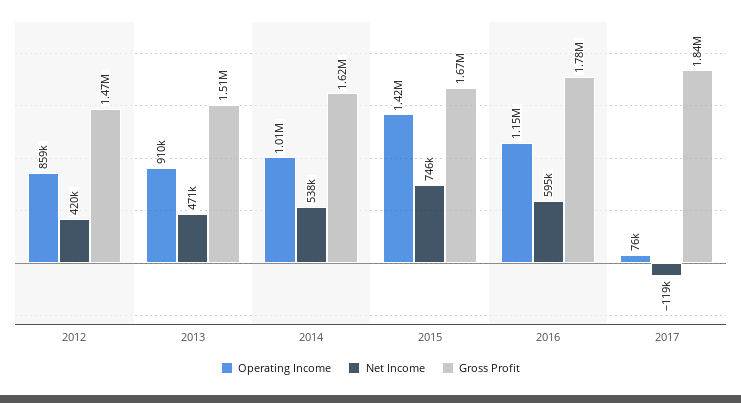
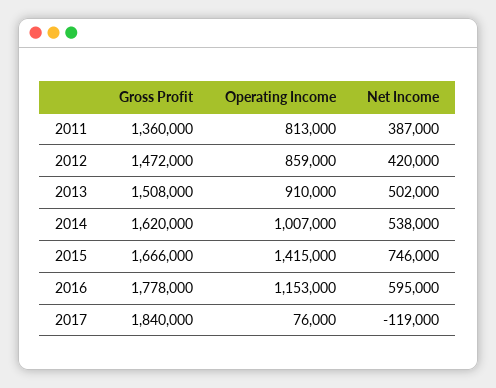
  {
    "Operating Income": {
      "2012": 859000,
      "2013": 910000,
      "2014": 1007000,
      "2015": 1415000,
      "2016": 1153000,
-     "2017": 76000
+     "2017": 76000,
+     "2011": 813000
    },
    "Net Income": {
      "2012": 420000,
-     "2013": 471000,
+     "2013": 502000,
      "2014": 538000,
      "2015": 746000,
      "2016": 595000,
-     "2017": -119000
+     "2017": -119000,
+     "2011": 387000
    },
    "Gross Profit": {
      "2012": 1472000,
      "2013": 1508000,
      "2014": 1620000,
      "2015": 1666000,
      "2016": 1778000,
-     "2017": 1840000
+     "2017": 1840000,
+     "2011": 1360000
    }
  }

